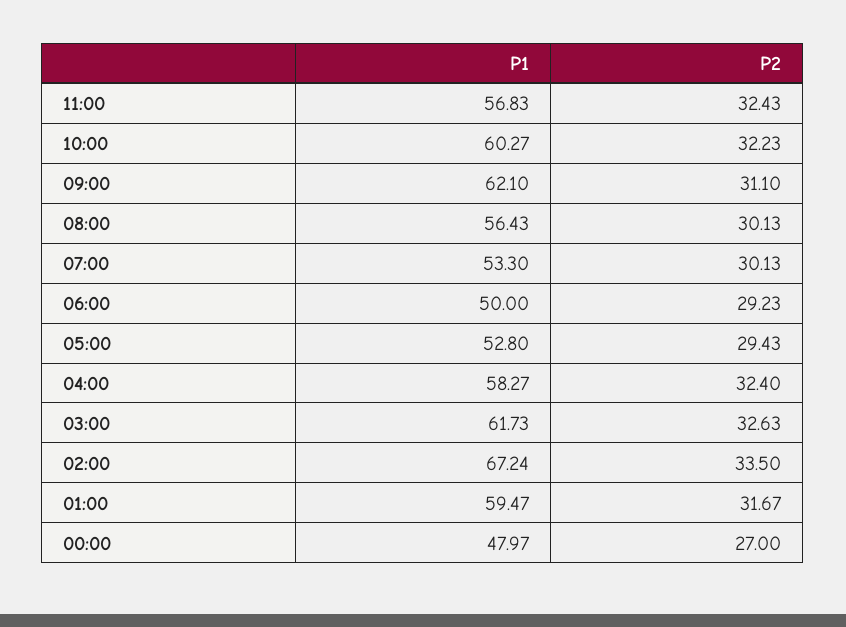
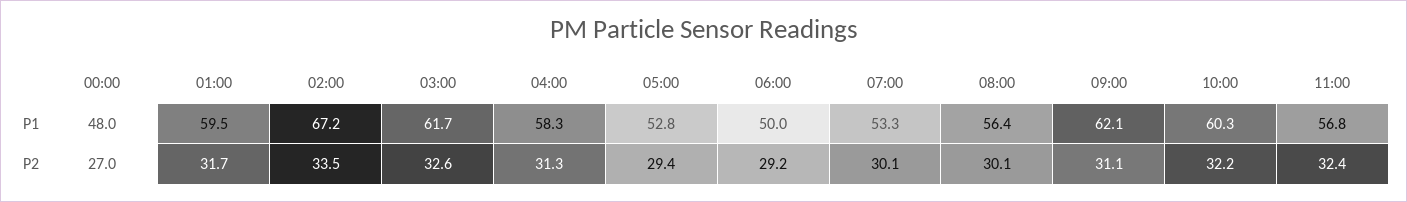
  {
    "P1": {
      "11:00": 56.83,
      "10:00": 60.27,
      "09:00": 62.1,
      "08:00": 56.43,
      "07:00": 53.3,
      "06:00": 50,
      "05:00": 52.8,
      "04:00": 58.27,
      "03:00": 61.73,
      "02:00": 67.24,
      "01:00": 59.47,
      "00:00": 47.97
    },
    "P2": {
      "11:00": 32.43,
      "10:00": 32.23,
      "09:00": 31.1,
      "08:00": 30.13,
      "07:00": 30.13,
      "06:00": 29.23,
      "05:00": 29.43,
-     "04:00": 32.4,
+     "04:00": 31.3,
      "03:00": 32.63,
      "02:00": 33.5,
      "01:00": 31.67,
      "00:00": 27
    }
  }

